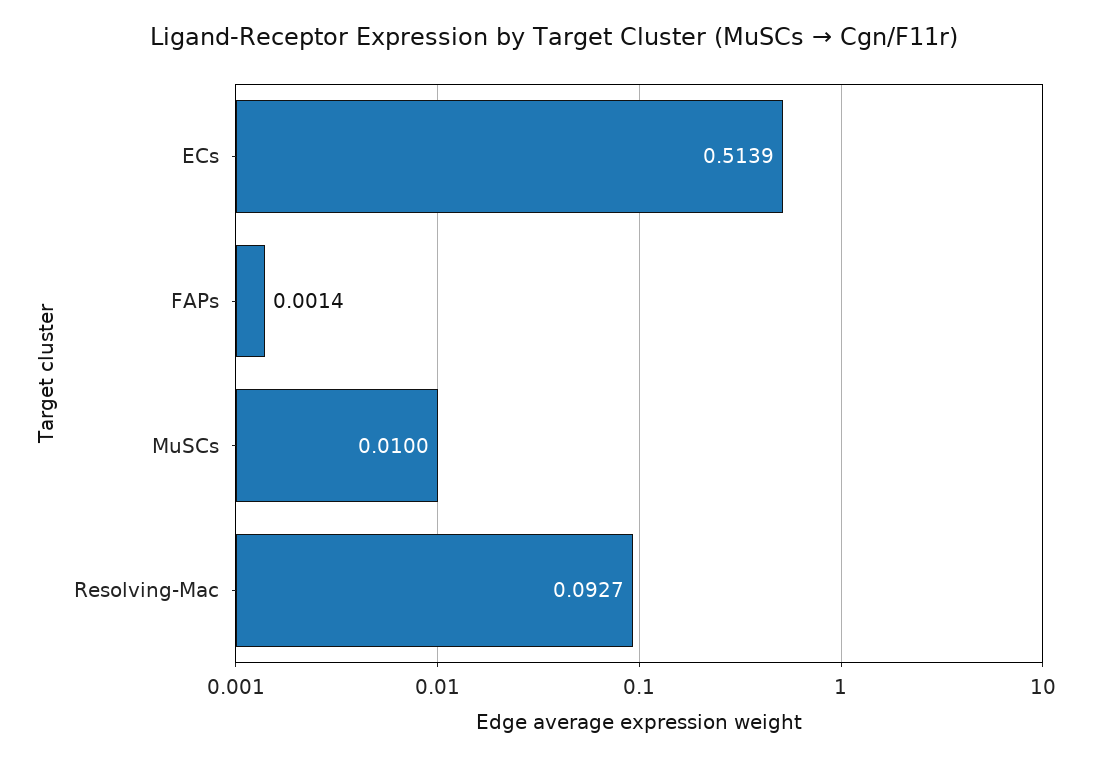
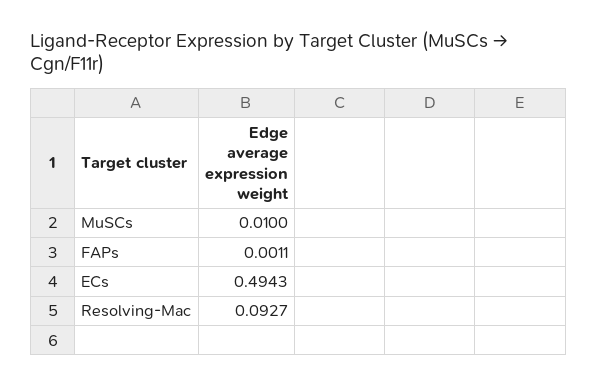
  {
-   "ECs": 0.5139,
+   "ECs": 0.4943,
-   "FAPs": 0.0014,
+   "FAPs": 0.0011,
    "MuSCs": 0.01,
    "Resolving-Mac": 0.0927
  }

